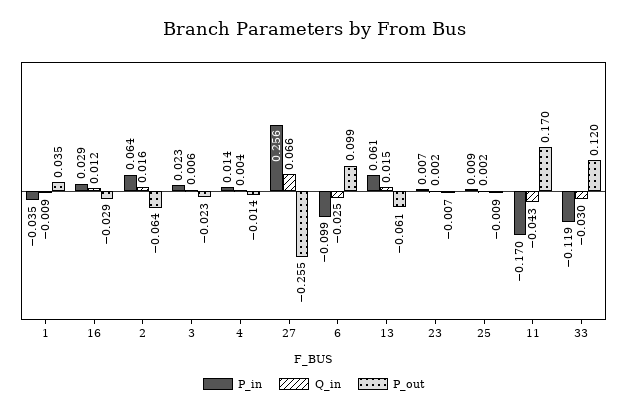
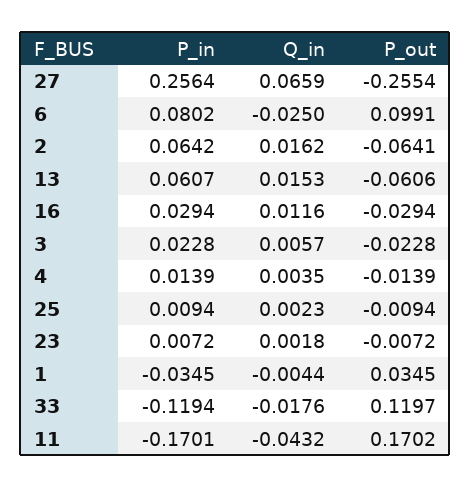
  {
    "P_in": {
      "1": -0.0345,
      "16": 0.0294,
      "2": 0.0642,
      "3": 0.0228,
      "4": 0.0139,
      "27": 0.2564,
-     "6": -0.099,
+     "6": 0.0802,
      "13": 0.0607,
      "23": 0.0072,
      "25": 0.0094,
      "11": -0.1701,
      "33": -0.1194
    },
    "Q_in": {
-     "1": -0.009,
+     "1": -0.0044,
      "16": 0.0116,
      "2": 0.0162,
      "3": 0.0057,
      "4": 0.0035,
      "27": 0.0659,
      "6": -0.025,
      "13": 0.0153,
      "23": 0.0018,
      "25": 0.0023,
      "11": -0.0432,
-     "33": -0.03
+     "33": -0.0176
    },
    "P_out": {
      "1": 0.0345,
      "16": -0.0294,
      "2": -0.0641,
      "3": -0.0228,
      "4": -0.0139,
      "27": -0.2554,
      "6": 0.0991,
      "13": -0.0606,
      "23": -0.0072,
      "25": -0.0094,
      "11": 0.1702,
      "33": 0.1197
    }
  }

